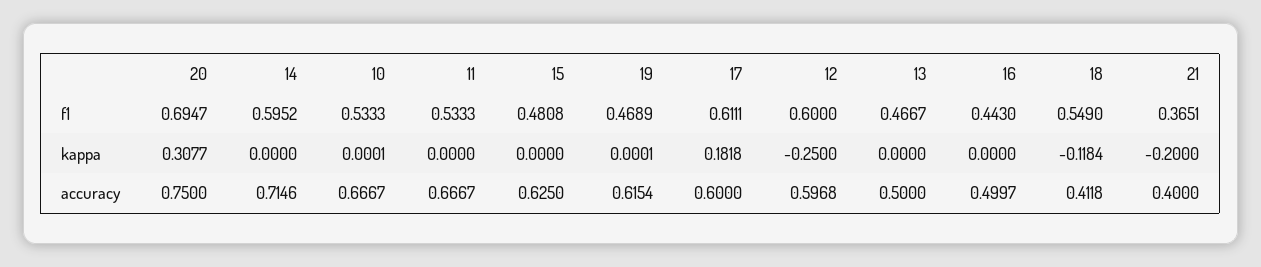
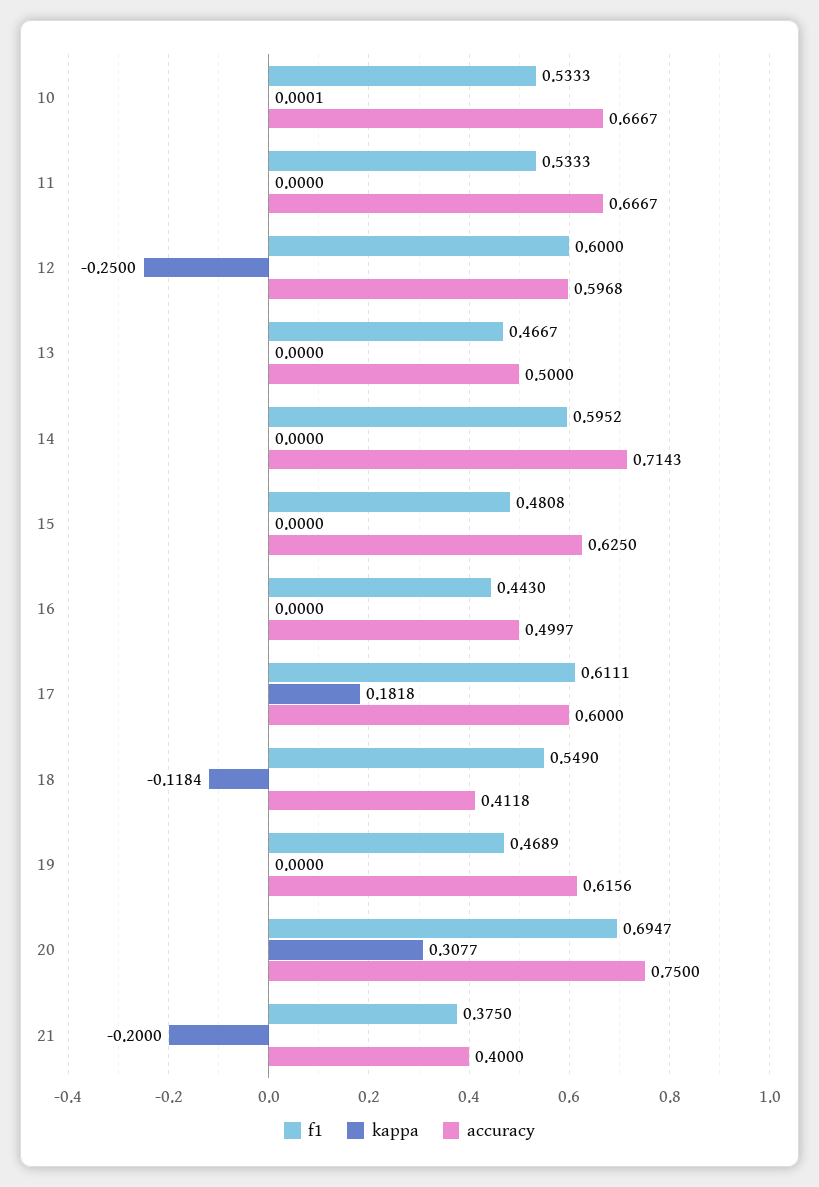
  {
    "f1": {
      "20": 0.6947,
      "14": 0.5952,
      "10": 0.5333,
      "11": 0.5333,
      "15": 0.4808,
      "19": 0.4689,
      "17": 0.6111,
      "12": 0.6,
      "13": 0.4667,
      "16": 0.443,
      "18": 0.549,
-     "21": 0.3651
+     "21": 0.375
    },
    "kappa": {
      "20": 0.3077,
      "14": 0,
      "10": 0.0001,
      "11": 0,
      "15": 0,
-     "19": 0.0001,
+     "19": 0,
      "17": 0.1818,
      "12": -0.25,
      "13": 0,
      "16": 0,
      "18": -0.1184,
      "21": -0.2
    },
    "accuracy": {
      "20": 0.75,
-     "14": 0.7146,
+     "14": 0.7143,
      "10": 0.6667,
      "11": 0.6667,
      "15": 0.625,
-     "19": 0.6154,
+     "19": 0.6156,
      "17": 0.6,
      "12": 0.5968,
      "13": 0.5,
      "16": 0.4997,
      "18": 0.4118,
      "21": 0.4
    }
  }

